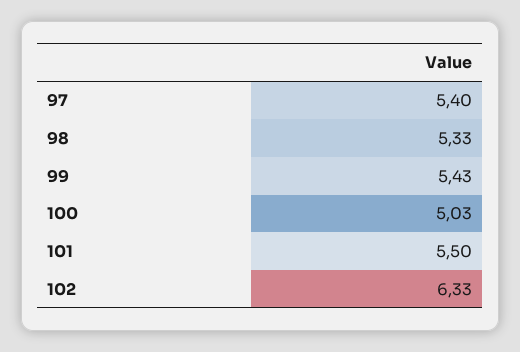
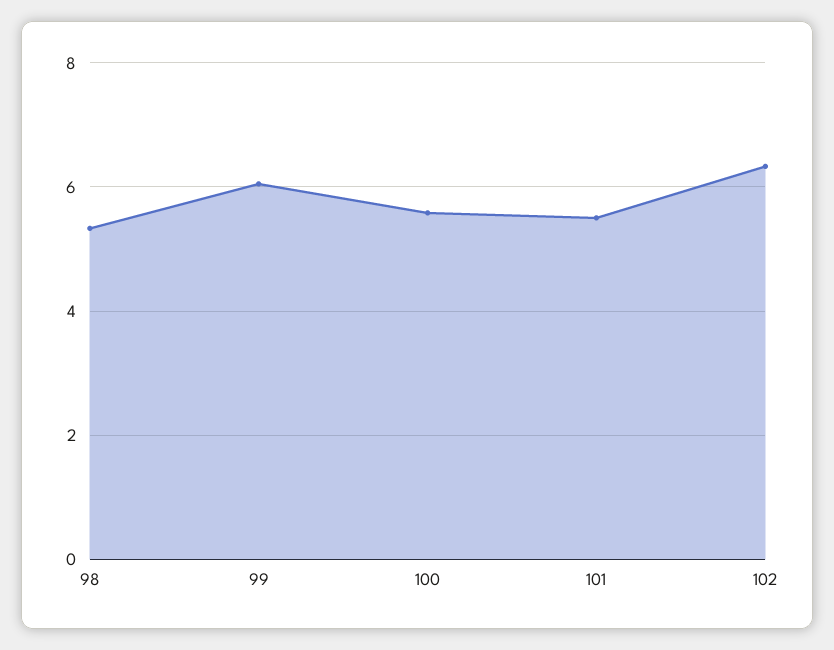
  {
-   "97": 5.4,
    "98": 5.33,
-   "99": 5.43,
+   "99": 6,
-   "100": 5.03,
+   "100": 5.6,
    "101": 5.5,
    "102": 6.33
  }

